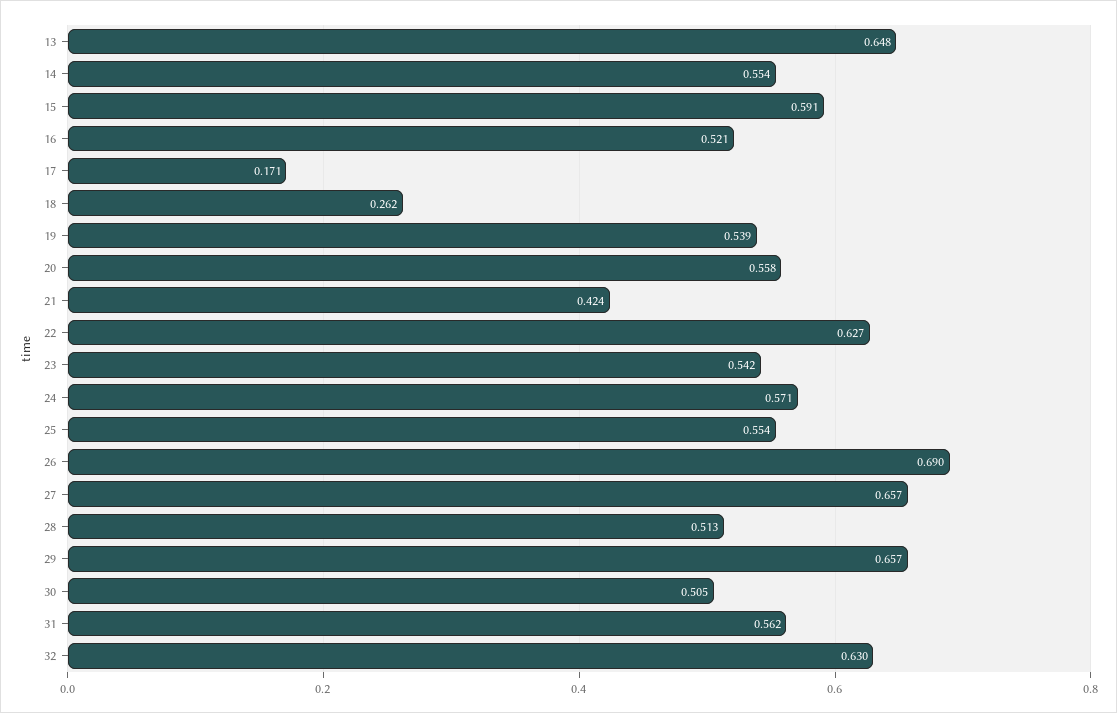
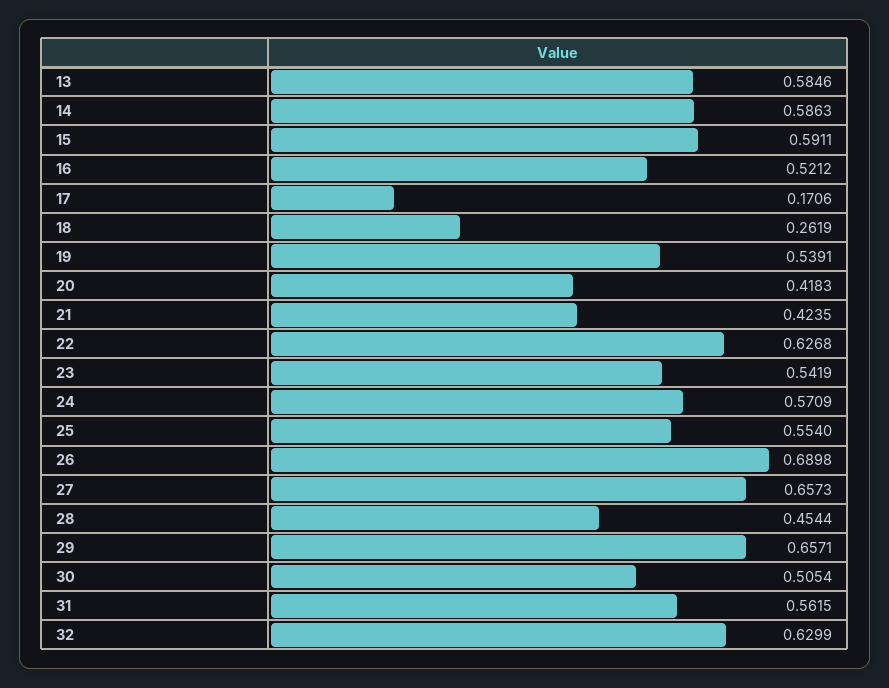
  {
-   "13": 0.648,
+   "13": 0.5846,
-   "14": 0.554,
+   "14": 0.5863,
    "15": 0.5911,
    "16": 0.5212,
    "17": 0.1706,
    "18": 0.2619,
    "19": 0.5391,
-   "20": 0.558,
+   "20": 0.4183,
    "21": 0.4235,
    "22": 0.6268,
    "23": 0.5419,
    "24": 0.5709,
    "25": 0.554,
    "26": 0.6898,
    "27": 0.6573,
-   "28": 0.513,
+   "28": 0.4544,
    "29": 0.6571,
    "30": 0.5054,
    "31": 0.5615,
    "32": 0.6299
  }

